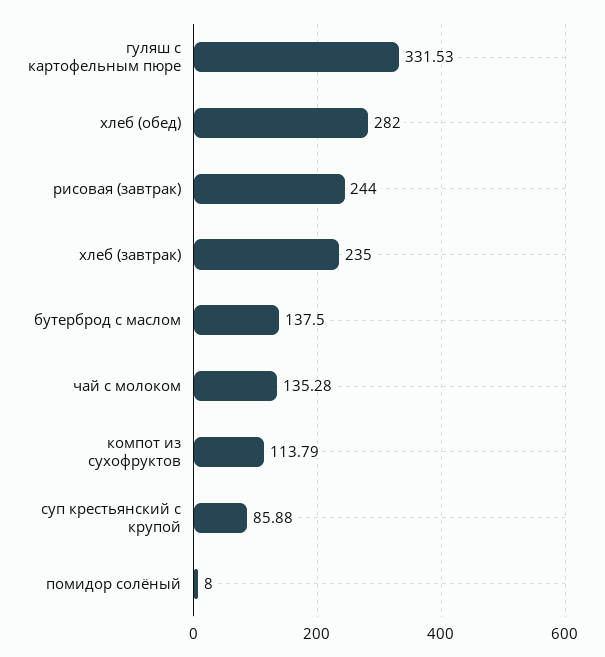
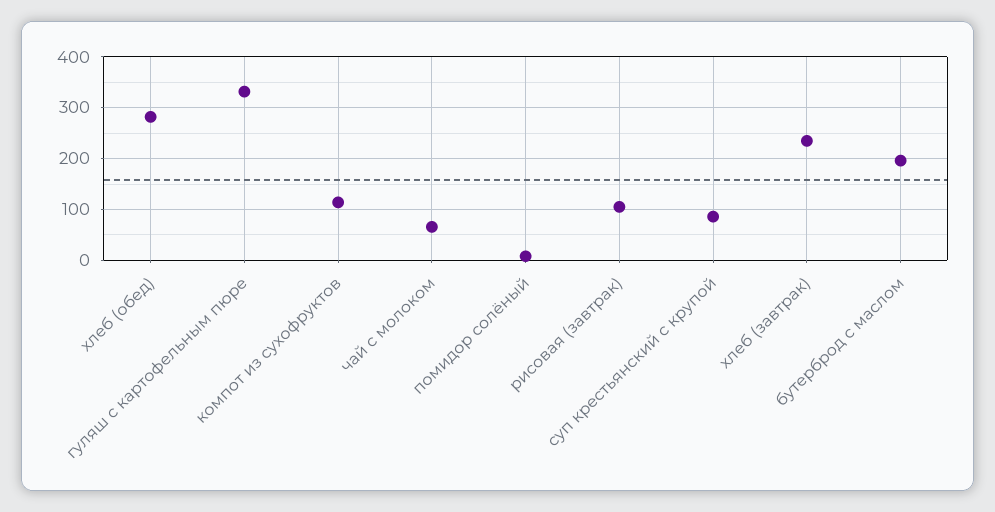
  {
    "гуляш с картофельным пюре": 331.53,
    "хлеб (обед)": 282,
-   "рисовая (завтрак)": 244,
+   "рисовая (завтрак)": 100,
    "хлеб (завтрак)": 235,
-   "бутерброд с маслом": 137.5,
+   "бутерброд с маслом": 200,
-   "чай с молоком": 135.28,
+   "чай с молоком": 60,
    "компот из сухофруктов": 113.79,
    "суп крестьянский с крупой": 85.88,
    "помидор солёный": 8
  }

